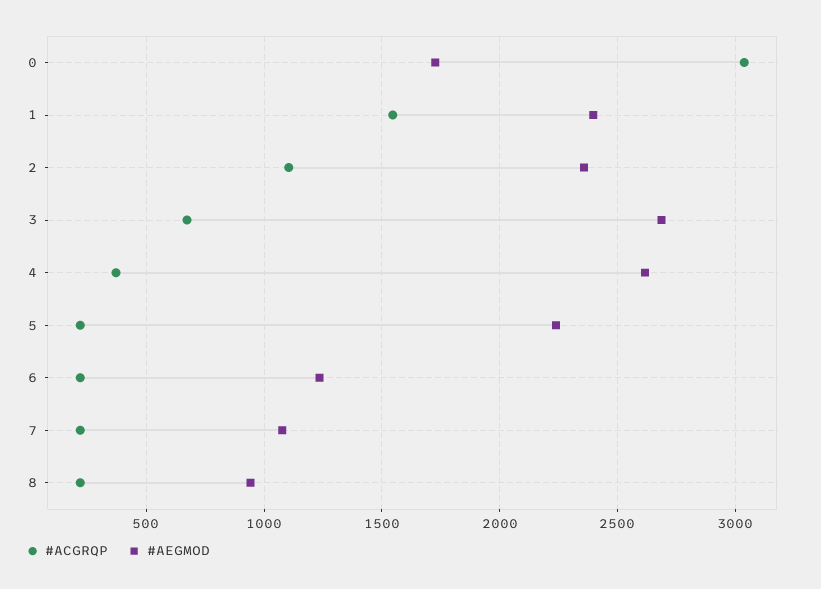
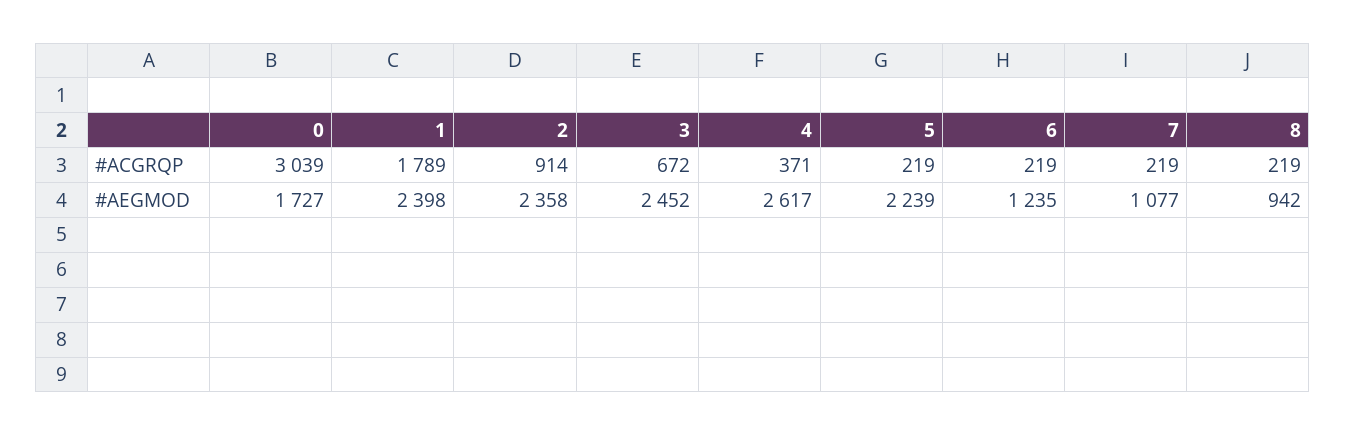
  {
    "#ACGRQP": {
      "0": 3039,
-     "1": 1550,
+     "1": 1789,
-     "2": 1100,
+     "2": 914,
      "3": 672,
      "4": 371,
      "5": 219,
      "6": 219,
      "7": 219,
      "8": 219
    },
    "#AEGMOD": {
      "0": 1727,
      "1": 2398,
      "2": 2358,
-     "3": 2700,
+     "3": 2452,
      "4": 2617,
      "5": 2239,
      "6": 1235,
      "7": 1077,
      "8": 942
    }
  }

